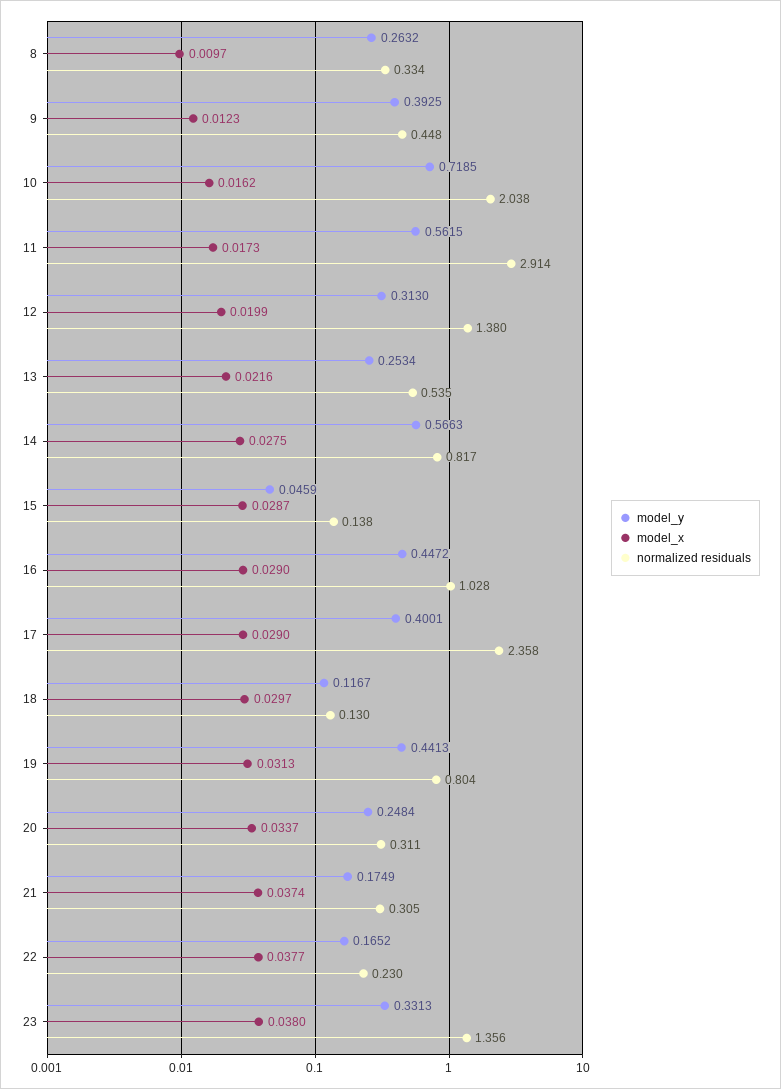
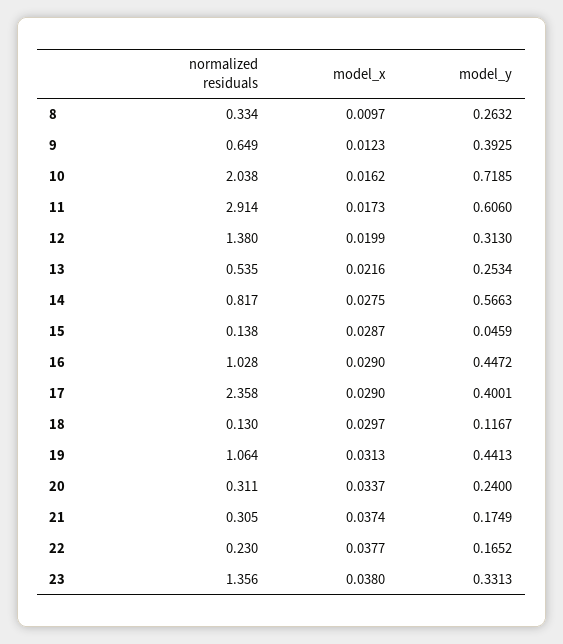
  {
    "model_y": {
      "8": 0.2632,
      "9": 0.3925,
      "10": 0.7185,
-     "11": 0.5615,
+     "11": 0.606,
      "12": 0.313,
      "13": 0.2534,
      "14": 0.5663,
      "15": 0.0459,
      "16": 0.4472,
      "17": 0.4001,
      "18": 0.1167,
      "19": 0.4413,
-     "20": 0.2484,
+     "20": 0.24,
      "21": 0.1749,
      "22": 0.1652,
      "23": 0.3313
    },
    "model_x": {
      "8": 0.0097,
      "9": 0.0123,
      "10": 0.0162,
      "11": 0.0173,
      "12": 0.0199,
      "13": 0.0216,
      "14": 0.0275,
      "15": 0.0287,
      "16": 0.029,
      "17": 0.029,
      "18": 0.0297,
      "19": 0.0313,
      "20": 0.0337,
      "21": 0.0374,
      "22": 0.0377,
      "23": 0.038
    },
    "normalized residuals": {
      "8": 0.334,
-     "9": 0.448,
+     "9": 0.649,
      "10": 2.038,
      "11": 2.914,
      "12": 1.38,
      "13": 0.535,
      "14": 0.817,
      "15": 0.138,
      "16": 1.028,
      "17": 2.358,
      "18": 0.13,
-     "19": 0.804,
+     "19": 1.064,
      "20": 0.311,
      "21": 0.305,
      "22": 0.23,
      "23": 1.356
    }
  }

